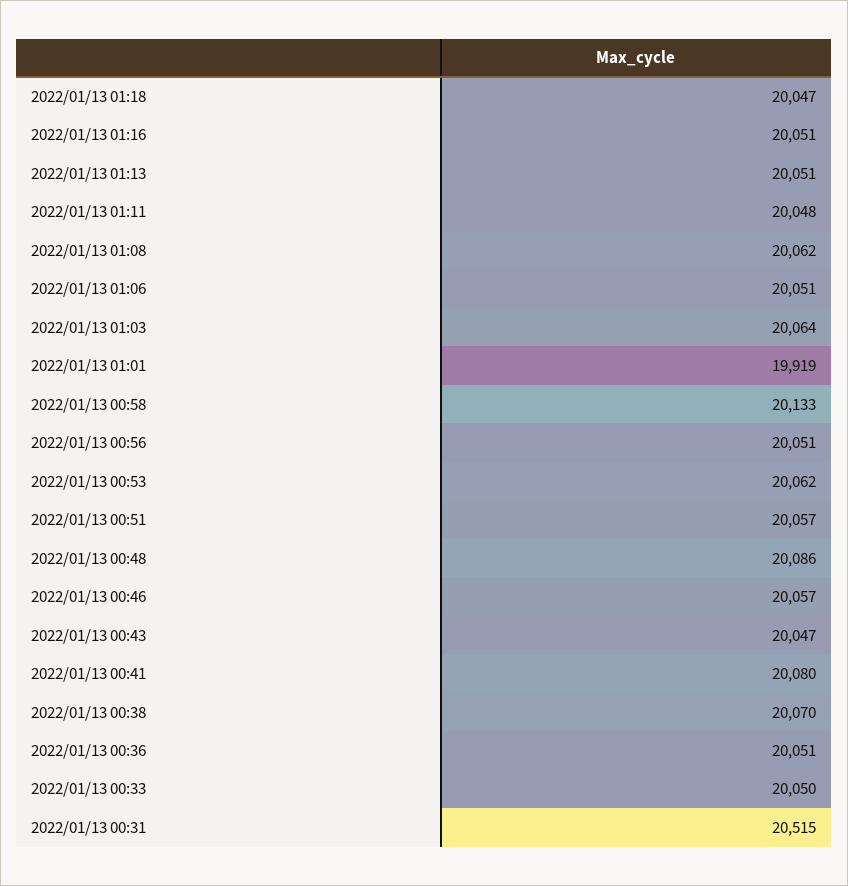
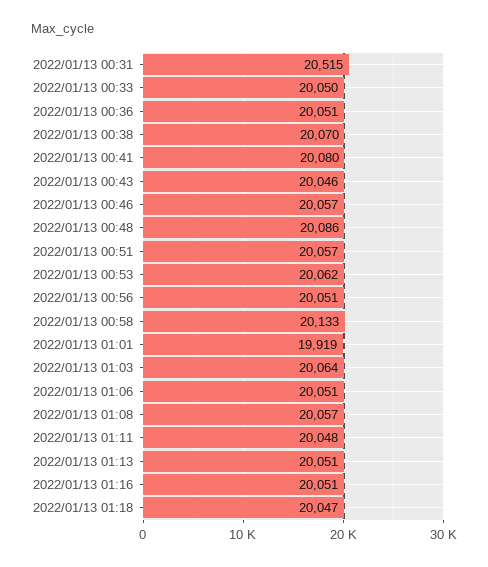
  {
    "2022/01/13 01:18": 20047,
    "2022/01/13 01:16": 20051,
    "2022/01/13 01:13": 20051,
    "2022/01/13 01:11": 20048,
-   "2022/01/13 01:08": 20062,
+   "2022/01/13 01:08": 20057,
    "2022/01/13 01:06": 20051,
    "2022/01/13 01:03": 20064,
    "2022/01/13 01:01": 19919,
    "2022/01/13 00:58": 20133,
    "2022/01/13 00:56": 20051,
    "2022/01/13 00:53": 20062,
    "2022/01/13 00:51": 20057,
    "2022/01/13 00:48": 20086,
    "2022/01/13 00:46": 20057,
-   "2022/01/13 00:43": 20047,
+   "2022/01/13 00:43": 20046,
    "2022/01/13 00:41": 20080,
    "2022/01/13 00:38": 20070,
    "2022/01/13 00:36": 20051,
    "2022/01/13 00:33": 20050,
    "2022/01/13 00:31": 20515
  }

